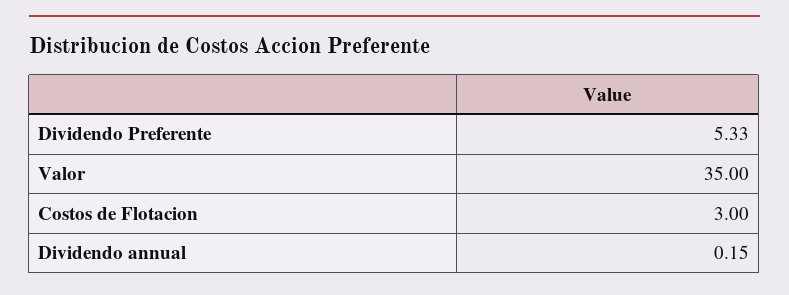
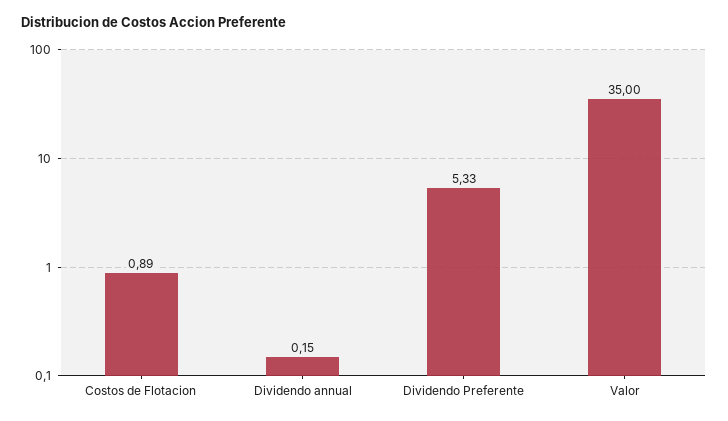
  {
    "Dividendo Preferente": 5.33,
    "Valor": 35,
-   "Costos de Flotacion": 3,
+   "Costos de Flotacion": 0.89,
    "Dividendo annual": 0.15
  }

